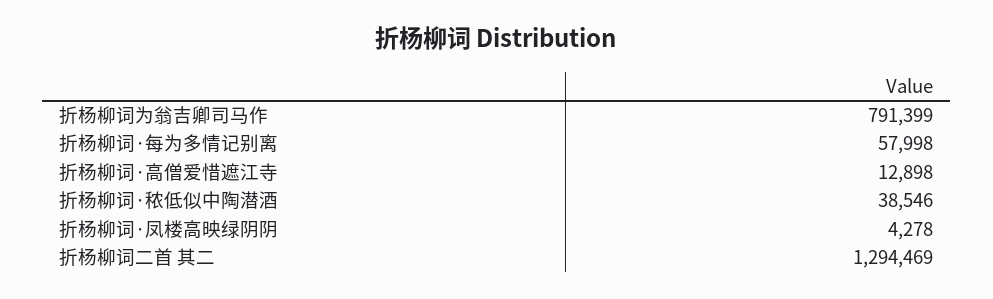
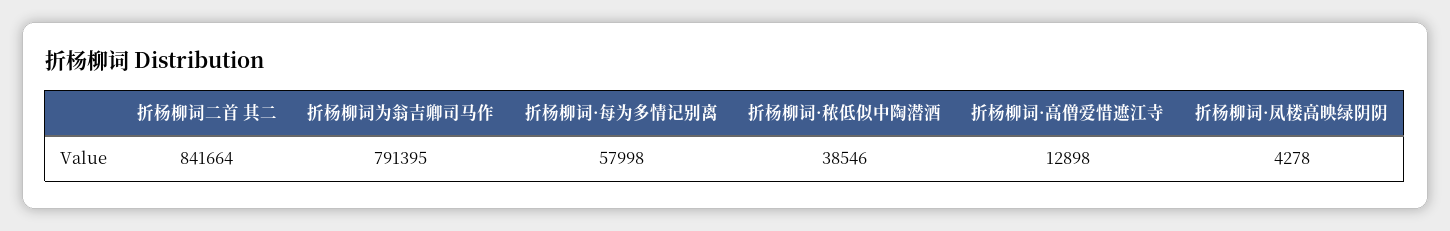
  {
-   "折杨柳词为翁吉卿司马作": 791399,
+   "折杨柳词为翁吉卿司马作": 791395,
    "折杨柳词·每为多情记别离": 57998,
    "折杨柳词·高僧爱惜遮江寺": 12898,
    "折杨柳词·秾低似中陶潜酒": 38546,
    "折杨柳词·凤楼高映绿阴阴": 4278,
-   "折杨柳词二首 其二": 1294469
+   "折杨柳词二首 其二": 841664
  }

